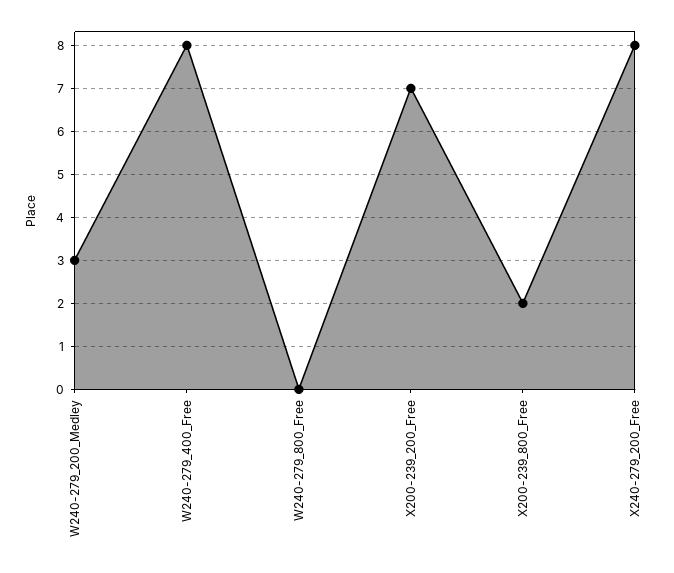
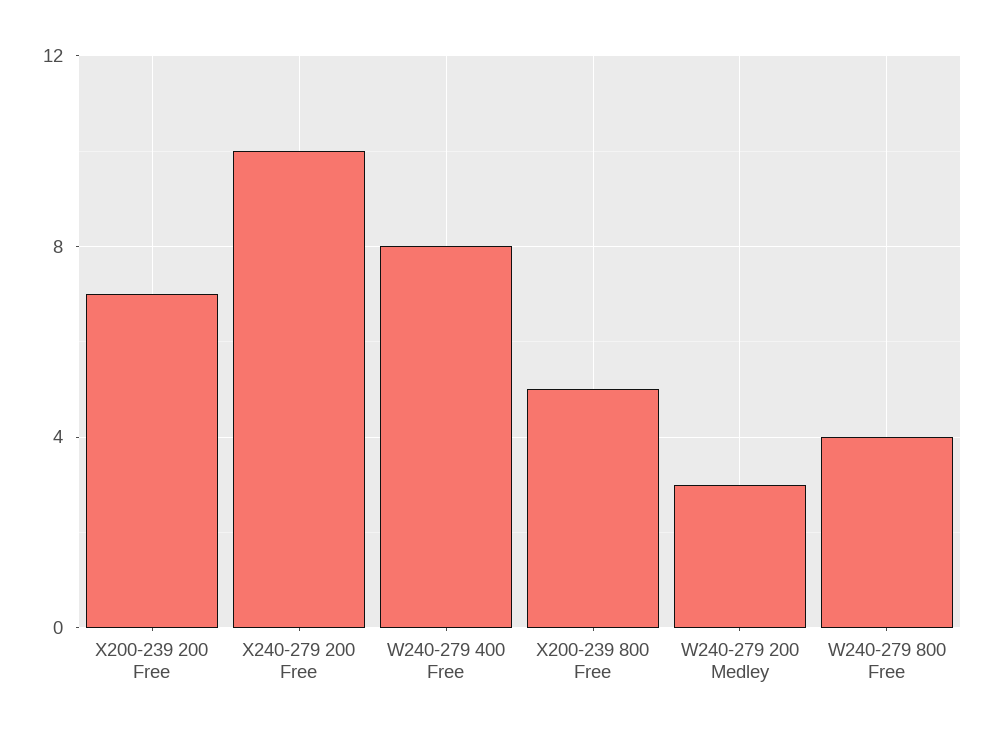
  {
    "W240-279_200_Medley": 3,
    "W240-279_400_Free": 8,
-   "W240-279_800_Free": 0,
+   "W240-279_800_Free": 4,
    "X200-239_200_Free": 7,
-   "X200-239_800_Free": 2,
+   "X200-239_800_Free": 5,
-   "X240-279_200_Free": 8
+   "X240-279_200_Free": 10
  }

